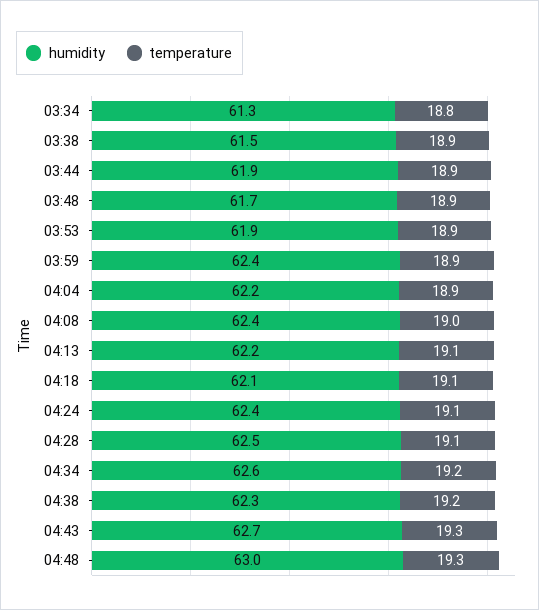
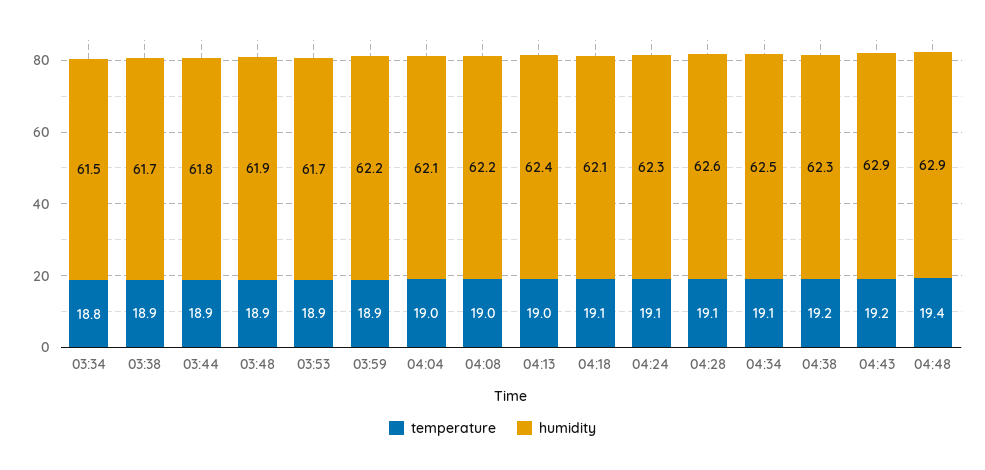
  {
    "humidity": {
-     "03:34": 61.3,
+     "03:34": 61.5,
-     "03:38": 61.5,
+     "03:38": 61.7,
-     "03:44": 61.9,
+     "03:44": 61.8,
-     "03:48": 61.7,
+     "03:48": 61.9,
-     "03:53": 61.9,
+     "03:53": 61.7,
-     "03:59": 62.4,
+     "03:59": 62.2,
-     "04:04": 62.2,
+     "04:04": 62.1,
-     "04:08": 62.4,
+     "04:08": 62.2,
-     "04:13": 62.2,
+     "04:13": 62.4,
      "04:18": 62.1,
-     "04:24": 62.4,
+     "04:24": 62.3,
-     "04:28": 62.5,
+     "04:28": 62.6,
-     "04:34": 62.6,
+     "04:34": 62.5,
      "04:38": 62.3,
-     "04:43": 62.7,
+     "04:43": 62.9,
-     "04:48": 63
+     "04:48": 62.9
    },
    "temperature": {
      "03:34": 18.8,
      "03:38": 18.9,
      "03:44": 18.9,
      "03:48": 18.9,
      "03:53": 18.9,
      "03:59": 18.9,
-     "04:04": 18.9,
+     "04:04": 19,
      "04:08": 19,
-     "04:13": 19.1,
+     "04:13": 19,
      "04:18": 19.1,
      "04:24": 19.1,
      "04:28": 19.1,
-     "04:34": 19.2,
+     "04:34": 19.1,
      "04:38": 19.2,
-     "04:43": 19.3,
+     "04:43": 19.2,
-     "04:48": 19.3
+     "04:48": 19.4
    }
  }

